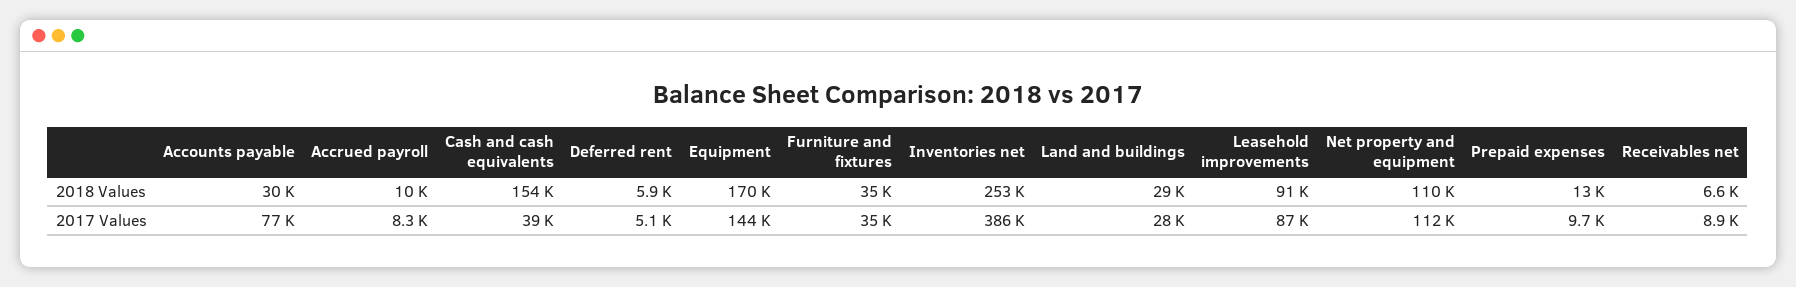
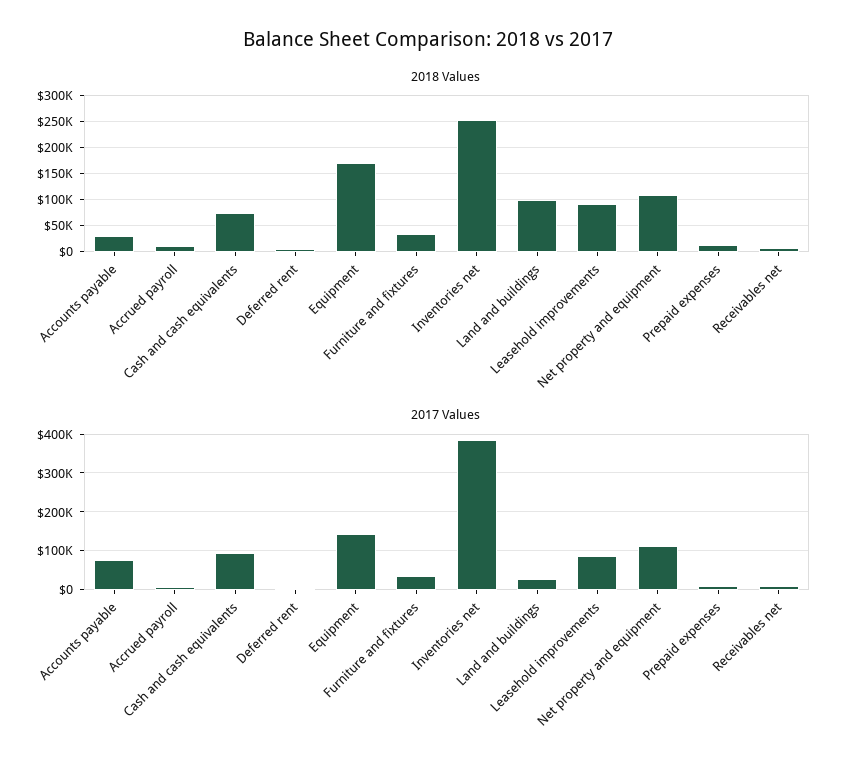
  {
    "2018 Values": {
      "Accounts payable": 30000,
      "Accrued payroll": 10000,
-     "Cash and cash equivalents": 154000,
+     "Cash and cash equivalents": 75000,
      "Deferred rent": 5900,
      "Equipment": 170000,
      "Furniture and fixtures": 35000,
      "Inventories net": 253000,
-     "Land and buildings": 29000,
+     "Land and buildings": 100000,
      "Leasehold improvements": 91000,
      "Net property and equipment": 110000,
      "Prepaid expenses": 13000,
      "Receivables net": 6600
    },
    "2017 Values": {
      "Accounts payable": 77000,
      "Accrued payroll": 8300,
-     "Cash and cash equivalents": 39000,
+     "Cash and cash equivalents": 100000,
      "Deferred rent": 5100,
      "Equipment": 144000,
      "Furniture and fixtures": 35000,
      "Inventories net": 386000,
      "Land and buildings": 28000,
      "Leasehold improvements": 87000,
      "Net property and equipment": 112000,
      "Prepaid expenses": 9700,
      "Receivables net": 8900
    }
  }

